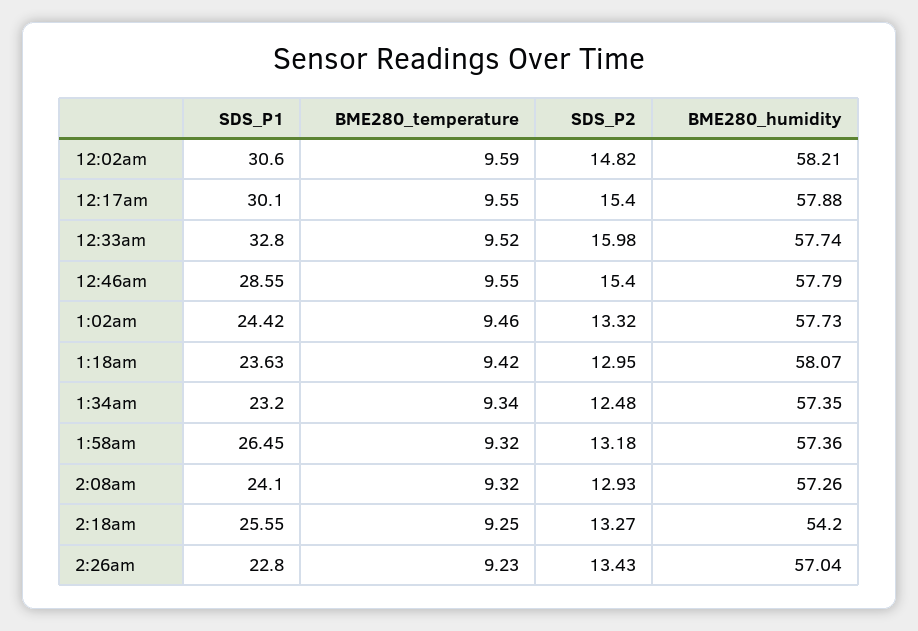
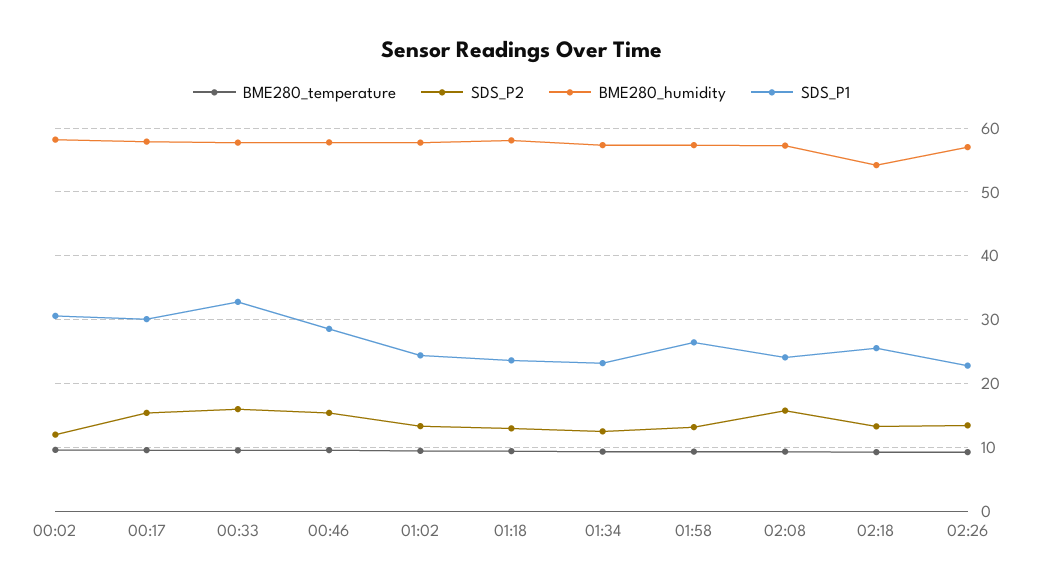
  {
    "SDS_P1": {
      "12:02am": 30.6,
      "12:17am": 30.1,
      "12:33am": 32.8,
      "12:46am": 28.55,
      "1:02am": 24.42,
      "1:18am": 23.63,
      "1:34am": 23.2,
      "1:58am": 26.45,
      "2:08am": 24.1,
      "2:18am": 25.55,
      "2:26am": 22.8
    },
    "BME280_temperature": {
      "12:02am": 9.59,
      "12:17am": 9.55,
      "12:33am": 9.52,
      "12:46am": 9.55,
      "1:02am": 9.46,
      "1:18am": 9.42,
      "1:34am": 9.34,
      "1:58am": 9.32,
      "2:08am": 9.32,
      "2:18am": 9.25,
      "2:26am": 9.23
    },
    "SDS_P2": {
-     "12:02am": 14.82,
+     "12:02am": 12,
      "12:17am": 15.4,
      "12:33am": 15.98,
      "12:46am": 15.4,
      "1:02am": 13.32,
      "1:18am": 12.95,
      "1:34am": 12.48,
      "1:58am": 13.18,
-     "2:08am": 12.93,
+     "2:08am": 16,
      "2:18am": 13.27,
      "2:26am": 13.43
    },
    "BME280_humidity": {
      "12:02am": 58.21,
      "12:17am": 57.88,
      "12:33am": 57.74,
      "12:46am": 57.79,
      "1:02am": 57.73,
      "1:18am": 58.07,
      "1:34am": 57.35,
      "1:58am": 57.36,
      "2:08am": 57.26,
      "2:18am": 54.2,
      "2:26am": 57.04
    }
  }

